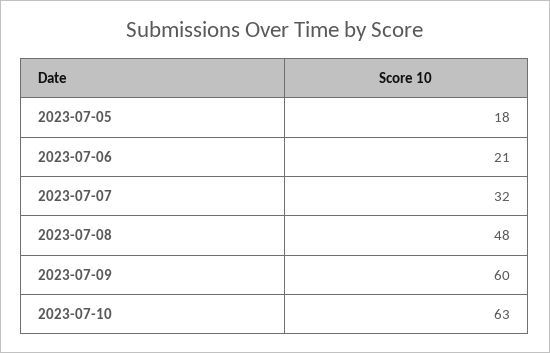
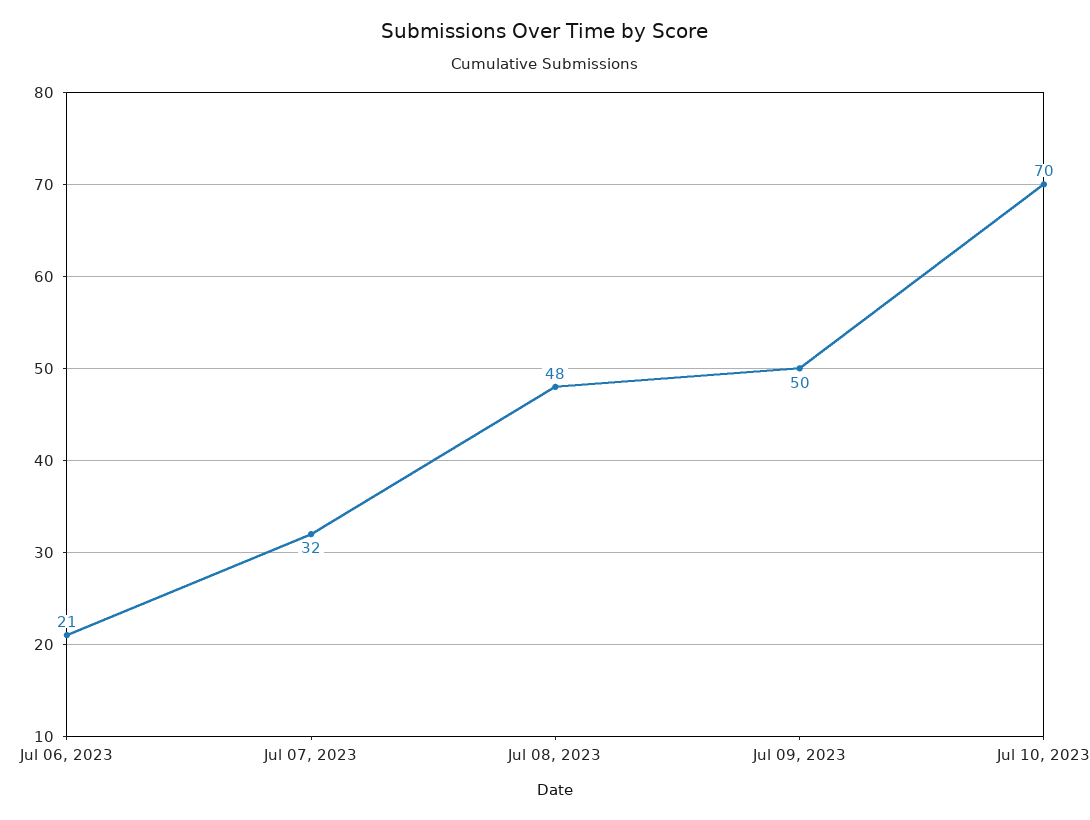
  {
-   "2023-07-05": 18,
    "2023-07-06": 21,
    "2023-07-07": 32,
    "2023-07-08": 48,
-   "2023-07-09": 60,
+   "2023-07-09": 50,
-   "2023-07-10": 63
+   "2023-07-10": 70
  }

